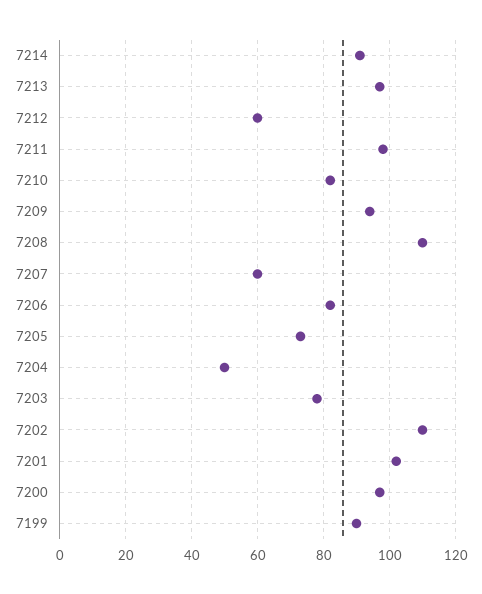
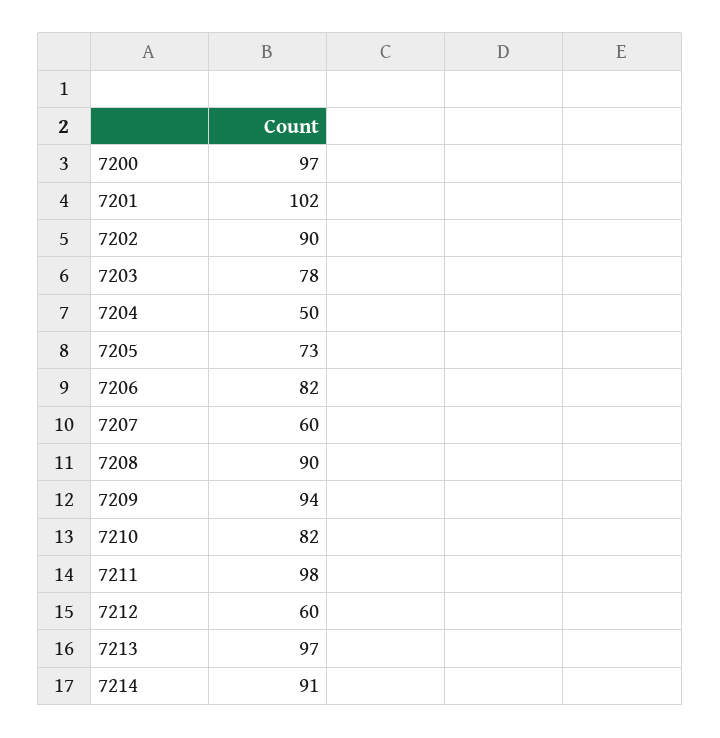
  {
    "7214": 91,
    "7213": 97,
    "7212": 60,
    "7211": 98,
    "7210": 82,
    "7209": 94,
-   "7208": 110,
+   "7208": 90,
    "7207": 60,
    "7206": 82,
    "7205": 73,
    "7204": 50,
    "7203": 78,
-   "7202": 110,
+   "7202": 90,
    "7201": 102,
-   "7200": 97,
+   "7200": 97
-   "7199": 90
  }

